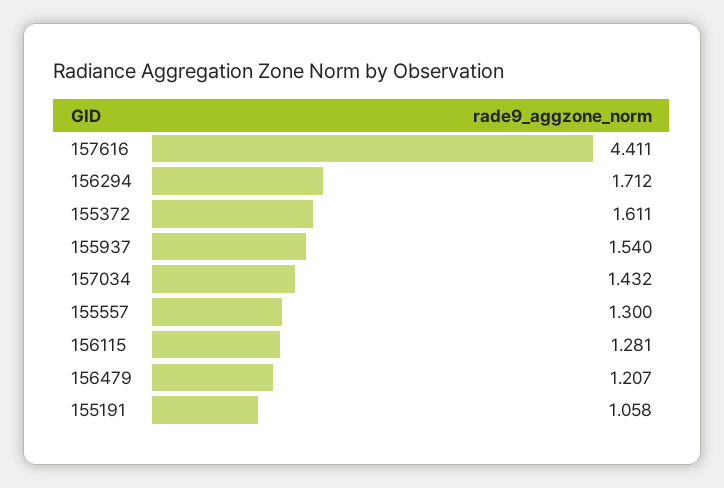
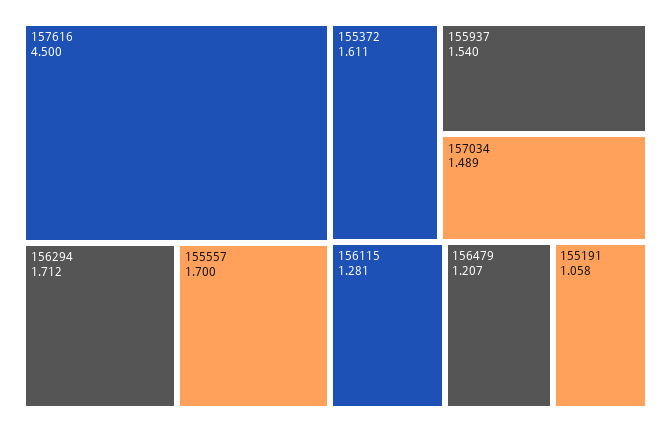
  {
-   "157616": 4.411,
+   "157616": 4.5,
    "156294": 1.712,
    "155372": 1.611,
    "155937": 1.54,
-   "157034": 1.432,
+   "157034": 1.489,
-   "155557": 1.3,
+   "155557": 1.7,
    "156115": 1.281,
    "156479": 1.207,
    "155191": 1.058
  }

